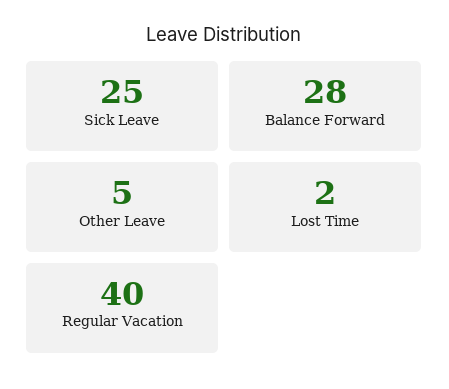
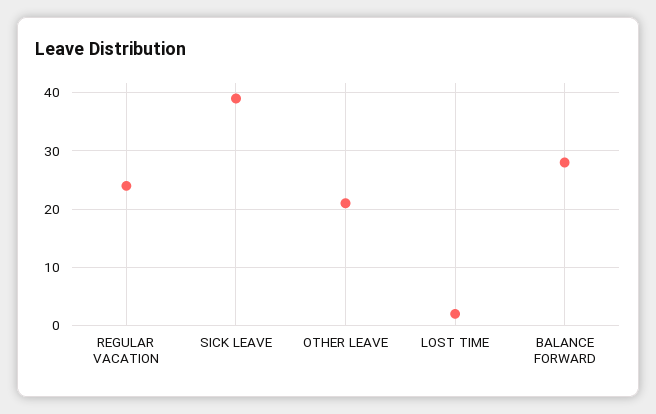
  {
-   "Sick Leave": 25,
+   "Sick Leave": 40,
    "Balance Forward": 28,
-   "Other Leave": 5,
+   "Other Leave": 20,
    "Lost Time": 2,
-   "Regular Vacation": 40
+   "Regular Vacation": 25
  }

